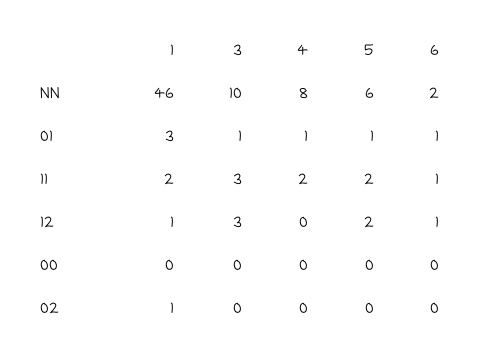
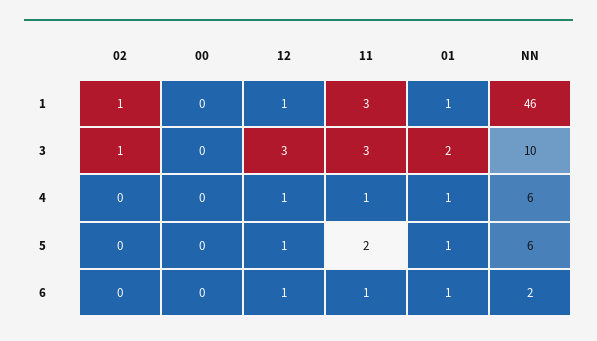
  {
    "1": {
      "NN": 46,
-     "01": 3,
+     "01": 1,
-     "11": 2,
+     "11": 3,
      "12": 1,
      "00": 0,
      "02": 1
    },
    "3": {
      "NN": 10,
-     "01": 1,
+     "01": 2,
      "11": 3,
      "12": 3,
      "00": 0,
-     "02": 0
+     "02": 1
    },
    "4": {
-     "NN": 8,
+     "NN": 6,
      "01": 1,
-     "11": 2,
+     "11": 1,
-     "12": 0,
+     "12": 1,
      "00": 0,
      "02": 0
    },
    "5": {
      "NN": 6,
      "01": 1,
      "11": 2,
-     "12": 2,
+     "12": 1,
      "00": 0,
      "02": 0
    },
    "6": {
      "NN": 2,
      "01": 1,
      "11": 1,
      "12": 1,
      "00": 0,
      "02": 0
    }
  }

